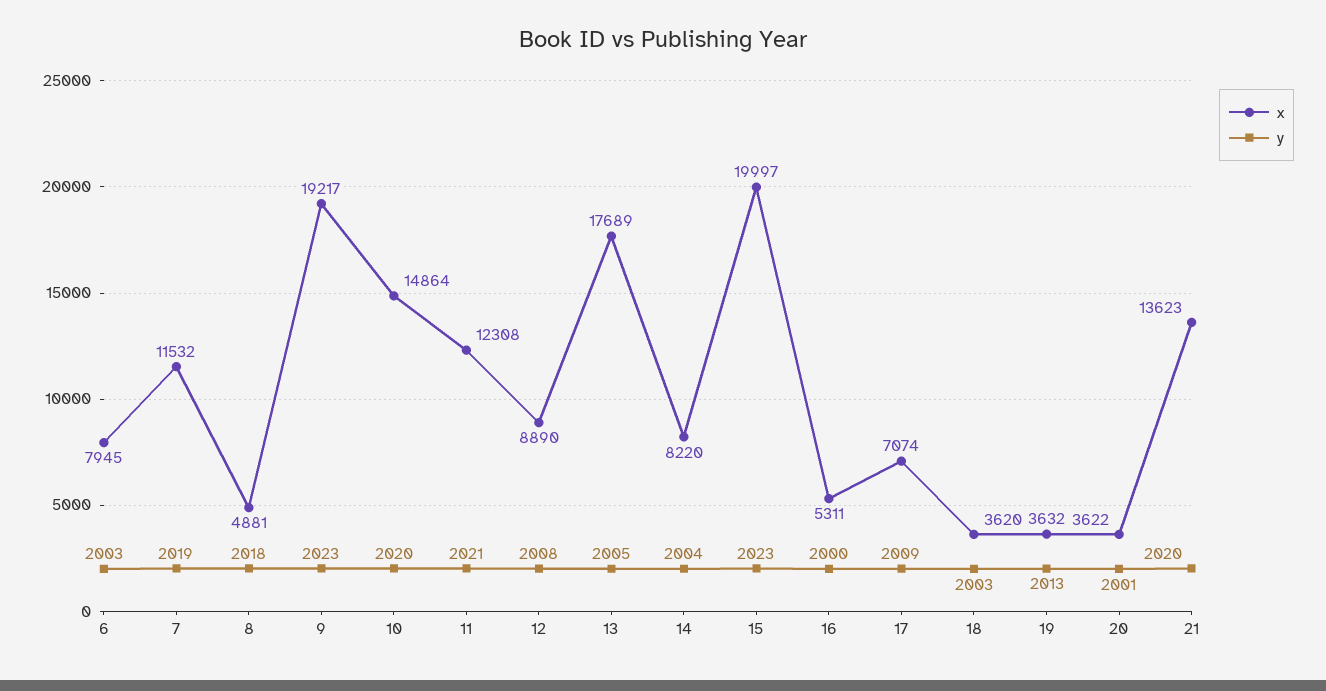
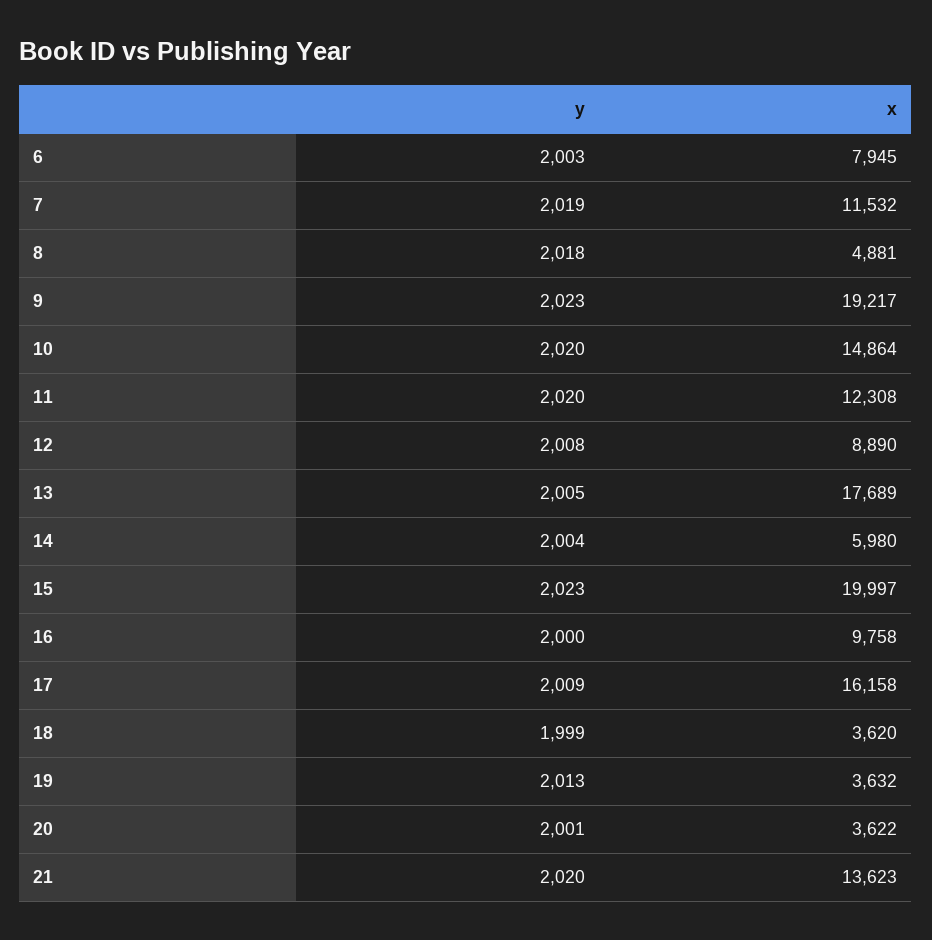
  {
    "x": {
      "6": 7945,
      "7": 11532,
      "8": 4881,
      "9": 19217,
      "10": 14864,
      "11": 12308,
      "12": 8890,
      "13": 17689,
-     "14": 8220,
+     "14": 5980,
      "15": 19997,
-     "16": 5311,
+     "16": 9758,
-     "17": 7074,
+     "17": 16158,
      "18": 3620,
      "19": 3632,
      "20": 3622,
      "21": 13623
    },
    "y": {
      "6": 2003,
      "7": 2019,
      "8": 2018,
      "9": 2023,
      "10": 2020,
-     "11": 2021,
+     "11": 2020,
      "12": 2008,
      "13": 2005,
      "14": 2004,
      "15": 2023,
      "16": 2000,
      "17": 2009,
-     "18": 2003,
+     "18": 1999,
      "19": 2013,
      "20": 2001,
      "21": 2020
    }
  }

